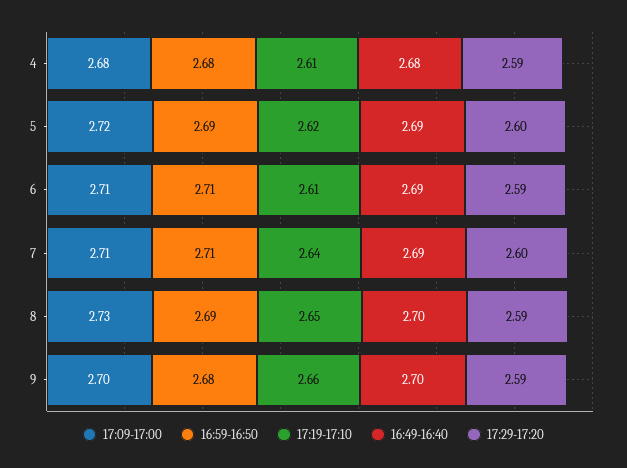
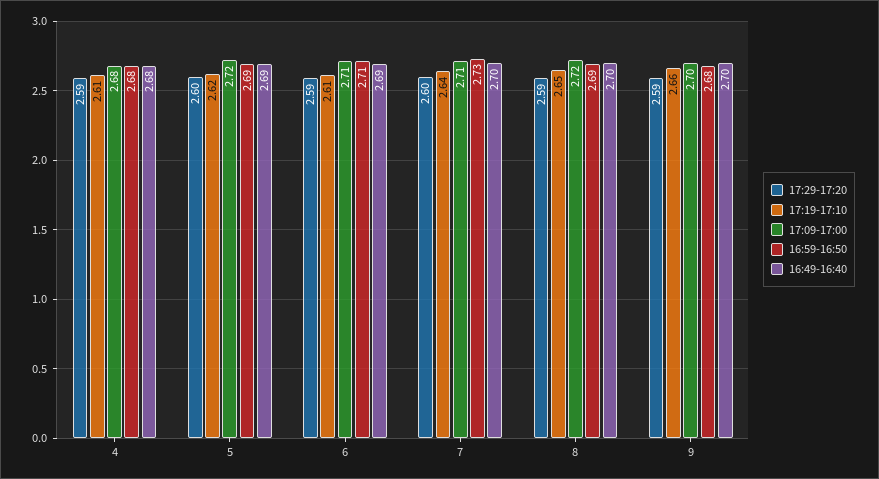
  {
    "17:09-17:00": {
      "4": 2.68,
      "5": 2.72,
      "6": 2.71,
      "7": 2.71,
-     "8": 2.73,
+     "8": 2.72,
      "9": 2.7
    },
    "16:59-16:50": {
      "4": 2.68,
      "5": 2.69,
      "6": 2.71,
-     "7": 2.71,
+     "7": 2.73,
      "8": 2.69,
      "9": 2.68
    },
    "17:19-17:10": {
      "4": 2.61,
      "5": 2.62,
      "6": 2.61,
      "7": 2.64,
      "8": 2.65,
      "9": 2.66
    },
    "16:49-16:40": {
      "4": 2.68,
      "5": 2.69,
      "6": 2.69,
-     "7": 2.69,
+     "7": 2.7,
      "8": 2.7,
      "9": 2.7
    },
    "17:29-17:20": {
      "4": 2.59,
      "5": 2.6,
      "6": 2.59,
      "7": 2.6,
      "8": 2.59,
      "9": 2.59
    }
  }

